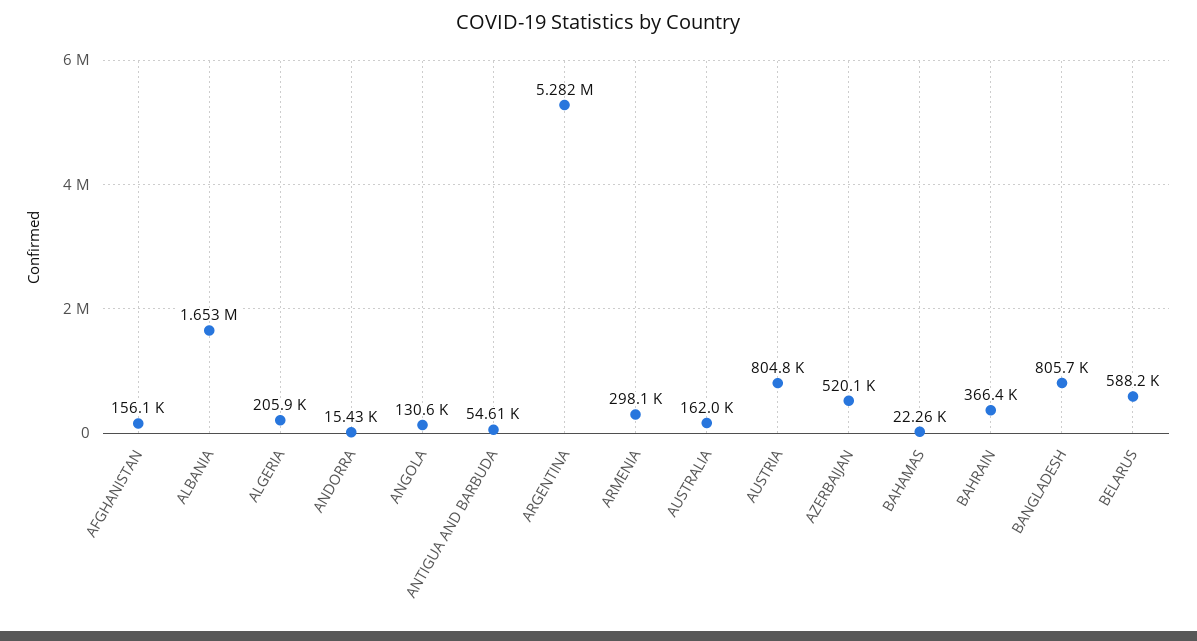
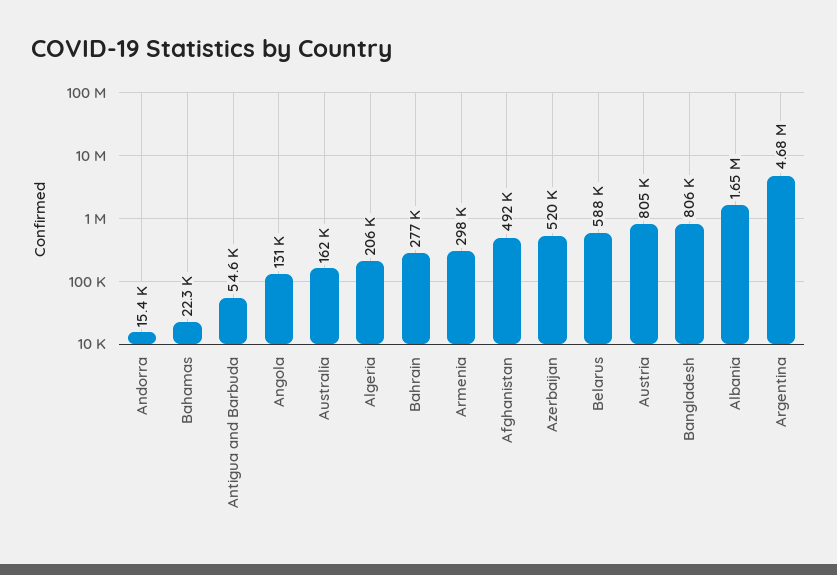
  {
-   "AFGHANISTAN": 156100,
+   "AFGHANISTAN": 492000,
    "ALBANIA": 1653000,
    "ALGERIA": 205900,
    "ANDORRA": 15430,
    "ANGOLA": 130600,
    "ANTIGUA AND BARBUDA": 54610,
-   "ARGENTINA": 5282000,
+   "ARGENTINA": 4680000,
    "ARMENIA": 298100,
    "AUSTRALIA": 162000,
    "AUSTRIA": 804800,
    "AZERBAIJAN": 520100,
    "BAHAMAS": 22260,
-   "BAHRAIN": 366400,
+   "BAHRAIN": 277000,
    "BANGLADESH": 805700,
    "BELARUS": 588200
  }

